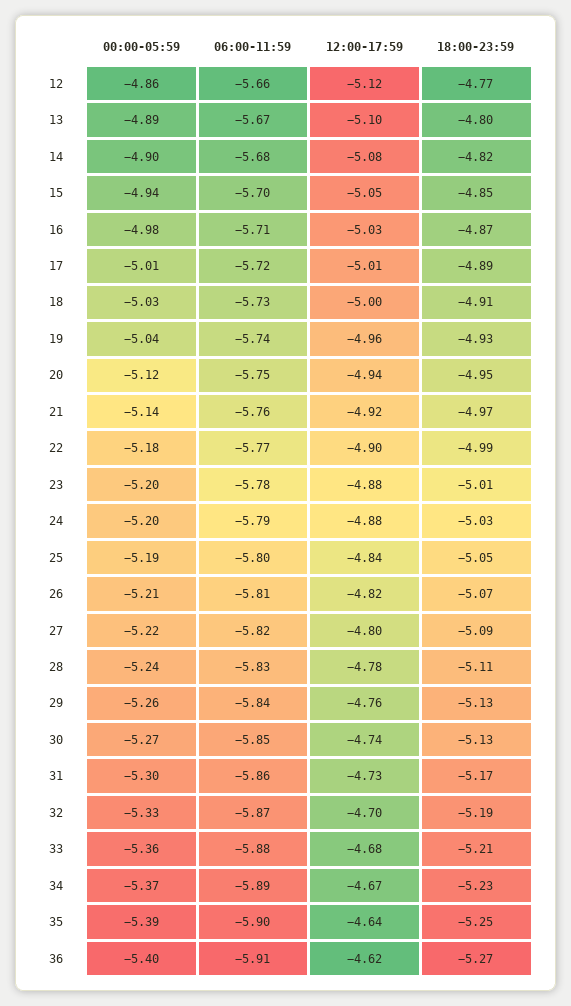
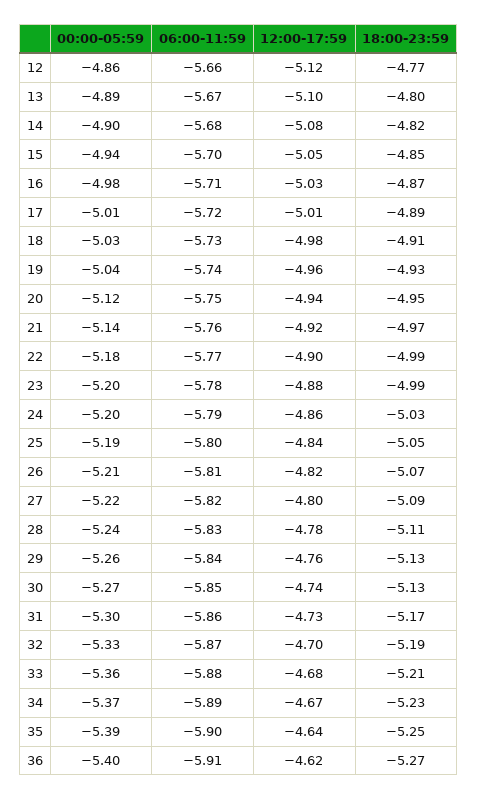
  {
    "00:00-05:59": {
      "12": -4.86,
      "13": -4.89,
      "14": -4.9,
      "15": -4.94,
      "16": -4.98,
      "17": -5.01,
      "18": -5.03,
      "19": -5.04,
      "20": -5.12,
      "21": -5.14,
      "22": -5.18,
      "23": -5.2,
      "24": -5.2,
      "25": -5.19,
      "26": -5.21,
      "27": -5.22,
      "28": -5.24,
      "29": -5.26,
      "30": -5.27,
      "31": -5.3,
      "32": -5.33,
      "33": -5.36,
      "34": -5.37,
      "35": -5.39,
      "36": -5.4
    },
    "06:00-11:59": {
      "12": -5.66,
      "13": -5.67,
      "14": -5.68,
      "15": -5.7,
      "16": -5.71,
      "17": -5.72,
      "18": -5.73,
      "19": -5.74,
      "20": -5.75,
      "21": -5.76,
      "22": -5.77,
      "23": -5.78,
      "24": -5.79,
      "25": -5.8,
      "26": -5.81,
      "27": -5.82,
      "28": -5.83,
      "29": -5.84,
      "30": -5.85,
      "31": -5.86,
      "32": -5.87,
      "33": -5.88,
      "34": -5.89,
      "35": -5.9,
      "36": -5.91
    },
    "12:00-17:59": {
      "12": -5.12,
      "13": -5.1,
      "14": -5.08,
      "15": -5.05,
      "16": -5.03,
      "17": -5.01,
-     "18": -5,
+     "18": -4.98,
      "19": -4.96,
      "20": -4.94,
      "21": -4.92,
      "22": -4.9,
      "23": -4.88,
-     "24": -4.88,
+     "24": -4.86,
      "25": -4.84,
      "26": -4.82,
      "27": -4.8,
      "28": -4.78,
      "29": -4.76,
      "30": -4.74,
      "31": -4.73,
      "32": -4.7,
      "33": -4.68,
      "34": -4.67,
      "35": -4.64,
      "36": -4.62
    },
    "18:00-23:59": {
      "12": -4.77,
      "13": -4.8,
      "14": -4.82,
      "15": -4.85,
      "16": -4.87,
      "17": -4.89,
      "18": -4.91,
      "19": -4.93,
      "20": -4.95,
      "21": -4.97,
      "22": -4.99,
-     "23": -5.01,
+     "23": -4.99,
      "24": -5.03,
      "25": -5.05,
      "26": -5.07,
      "27": -5.09,
      "28": -5.11,
      "29": -5.13,
      "30": -5.13,
      "31": -5.17,
      "32": -5.19,
      "33": -5.21,
      "34": -5.23,
      "35": -5.25,
      "36": -5.27
    }
  }

